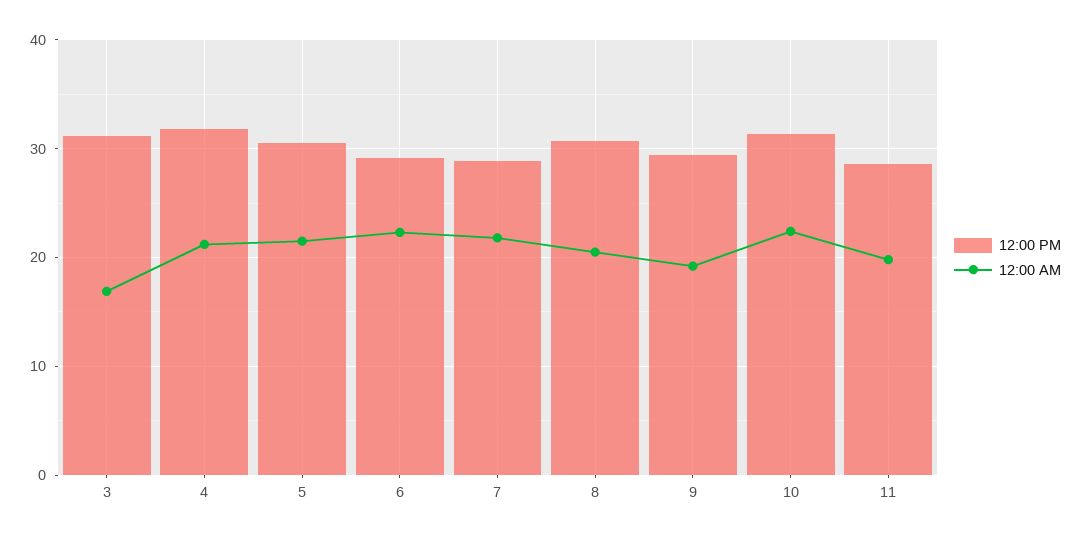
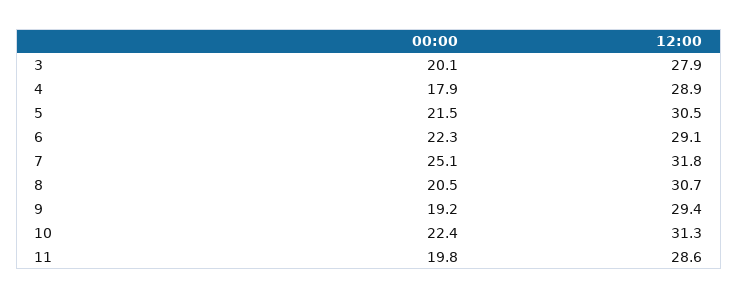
  {
    "12:00 PM": {
-     "3": 31,
+     "3": 27.9,
-     "4": 32,
+     "4": 28.9,
      "5": 30.5,
      "6": 29.1,
-     "7": 29,
+     "7": 31.8,
      "8": 30.7,
      "9": 29.4,
      "10": 31.3,
      "11": 28.6
    },
    "12:00 AM": {
-     "3": 17,
+     "3": 20.1,
-     "4": 21,
+     "4": 17.9,
      "5": 21.5,
      "6": 22.3,
-     "7": 22,
+     "7": 25.1,
      "8": 20.5,
      "9": 19.2,
      "10": 22.4,
      "11": 19.8
    }
  }

